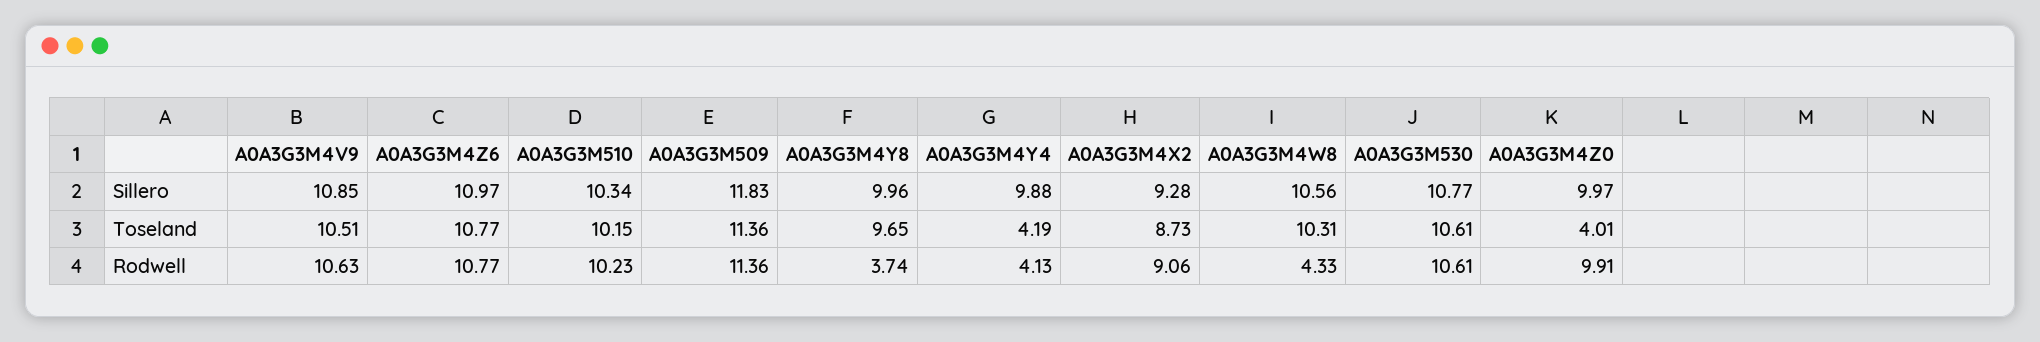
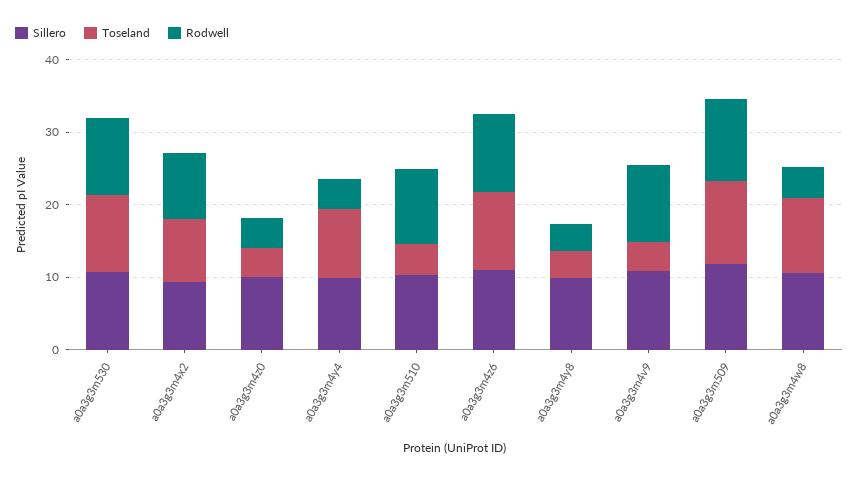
  {
    "Sillero": {
      "A0A3G3M4V9": 10.85,
      "A0A3G3M4Z6": 10.97,
      "A0A3G3M510": 10.34,
      "A0A3G3M509": 11.83,
      "A0A3G3M4Y8": 9.96,
      "A0A3G3M4Y4": 9.88,
      "A0A3G3M4X2": 9.28,
      "A0A3G3M4W8": 10.56,
      "A0A3G3M530": 10.77,
      "A0A3G3M4Z0": 9.97
    },
    "Toseland": {
-     "A0A3G3M4V9": 10.51,
+     "A0A3G3M4V9": 4,
      "A0A3G3M4Z6": 10.77,
-     "A0A3G3M510": 10.15,
+     "A0A3G3M510": 4,
      "A0A3G3M509": 11.36,
-     "A0A3G3M4Y8": 9.65,
+     "A0A3G3M4Y8": 4,
-     "A0A3G3M4Y4": 4.19,
+     "A0A3G3M4Y4": 10,
      "A0A3G3M4X2": 8.73,
      "A0A3G3M4W8": 10.31,
      "A0A3G3M530": 10.61,
      "A0A3G3M4Z0": 4.01
    },
    "Rodwell": {
      "A0A3G3M4V9": 10.63,
      "A0A3G3M4Z6": 10.77,
      "A0A3G3M510": 10.23,
      "A0A3G3M509": 11.36,
      "A0A3G3M4Y8": 3.74,
      "A0A3G3M4Y4": 4.13,
      "A0A3G3M4X2": 9.06,
      "A0A3G3M4W8": 4.33,
      "A0A3G3M530": 10.61,
-     "A0A3G3M4Z0": 9.91
+     "A0A3G3M4Z0": 4
    }
  }

